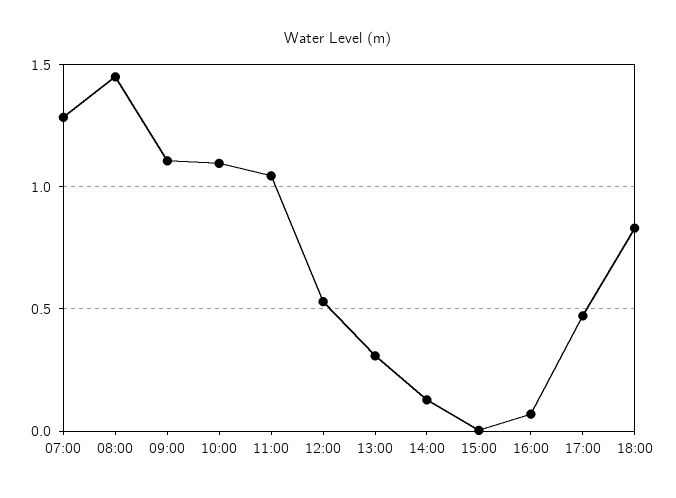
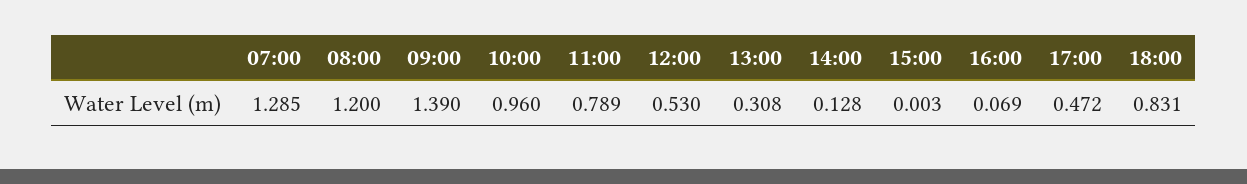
  {
    "07:00": 1.285,
-   "08:00": 1.45,
+   "08:00": 1.2,
-   "09:00": 1.1,
+   "09:00": 1.39,
-   "10:00": 1.1,
+   "10:00": 0.96,
-   "11:00": 1.05,
+   "11:00": 0.789,
    "12:00": 0.53,
    "13:00": 0.308,
    "14:00": 0.128,
    "15:00": 0.003,
    "16:00": 0.069,
    "17:00": 0.472,
    "18:00": 0.831
  }

